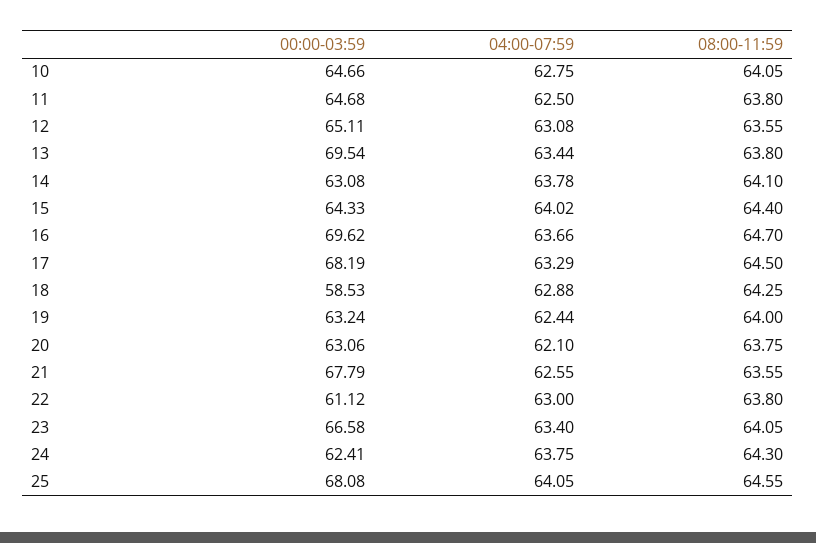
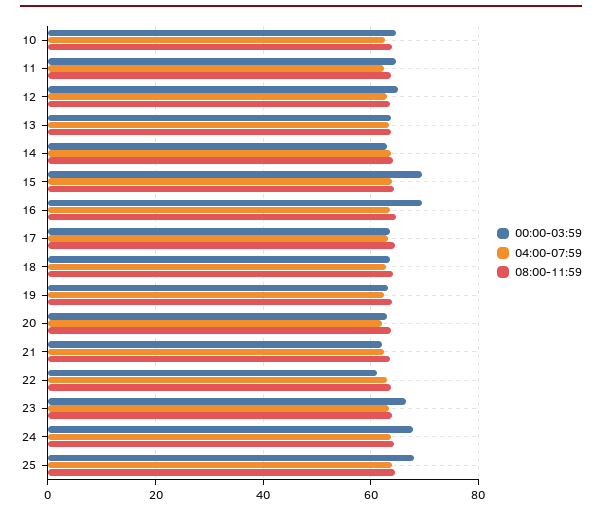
  {
    "00:00-03:59": {
      "10": 64.66,
      "11": 64.68,
      "12": 65.11,
-     "13": 69.54,
+     "13": 64,
      "14": 63.08,
-     "15": 64.33,
+     "15": 70,
      "16": 69.62,
-     "17": 68.19,
+     "17": 64,
-     "18": 58.53,
+     "18": 64,
      "19": 63.24,
      "20": 63.06,
-     "21": 67.79,
+     "21": 62,
      "22": 61.12,
      "23": 66.58,
-     "24": 62.41,
+     "24": 68,
      "25": 68.08
    },
    "04:00-07:59": {
      "10": 62.75,
      "11": 62.5,
      "12": 63.08,
      "13": 63.44,
      "14": 63.78,
      "15": 64.02,
      "16": 63.66,
      "17": 63.29,
      "18": 62.88,
      "19": 62.44,
      "20": 62.1,
      "21": 62.55,
      "22": 63,
      "23": 63.4,
      "24": 63.75,
      "25": 64.05
    },
    "08:00-11:59": {
      "10": 64.05,
      "11": 63.8,
      "12": 63.55,
      "13": 63.8,
      "14": 64.1,
      "15": 64.4,
      "16": 64.7,
      "17": 64.5,
      "18": 64.25,
      "19": 64,
      "20": 63.75,
      "21": 63.55,
      "22": 63.8,
      "23": 64.05,
      "24": 64.3,
      "25": 64.55
    }
  }

